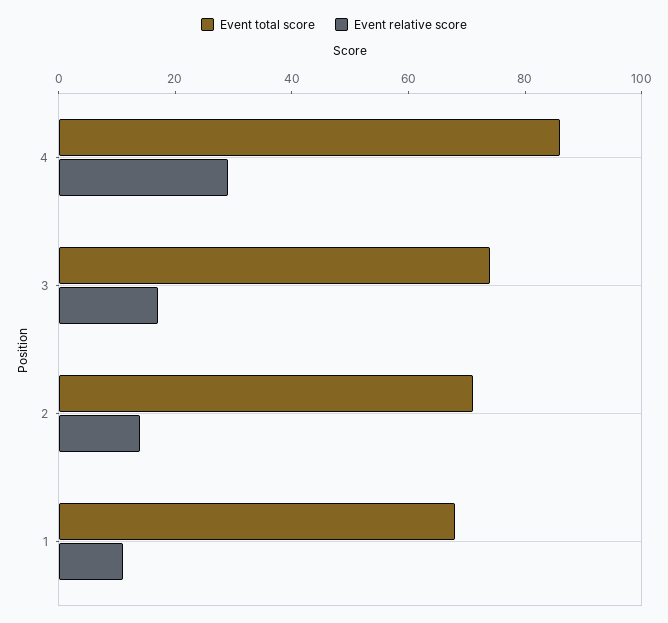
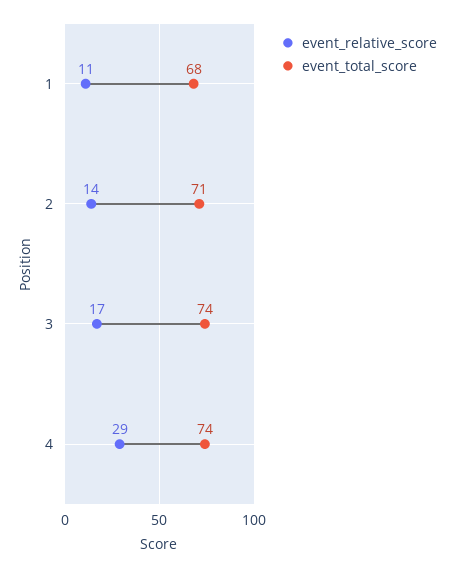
  {
    "Event total score": {
-     "4": 85,
+     "4": 74,
      "3": 74,
      "2": 71,
      "1": 68
    },
    "Event relative score": {
      "4": 29,
      "3": 17,
      "2": 14,
      "1": 11
    }
  }

